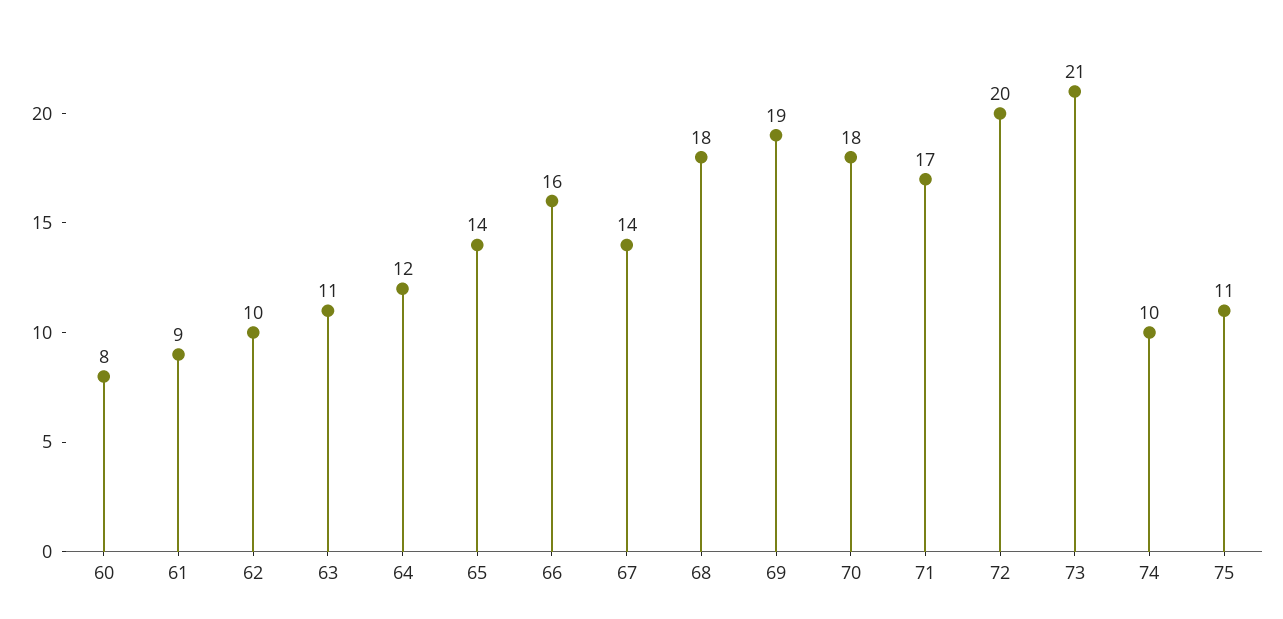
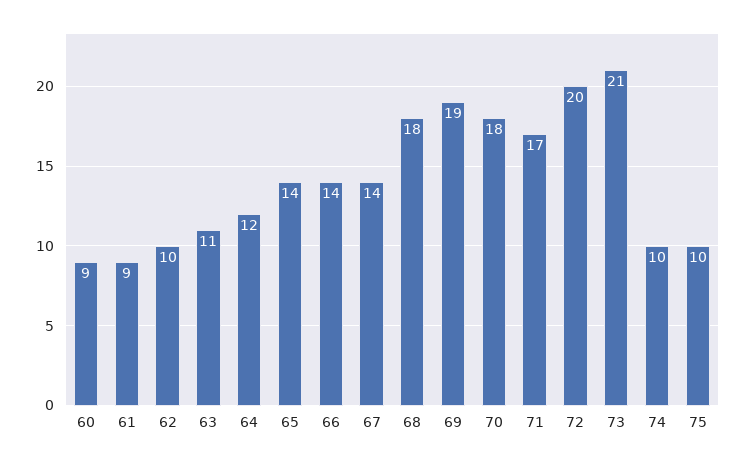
  {
-   "60": 8,
+   "60": 9,
    "61": 9,
    "62": 10,
    "63": 11,
    "64": 12,
    "65": 14,
-   "66": 16,
+   "66": 14,
    "67": 14,
    "68": 18,
    "69": 19,
    "70": 18,
    "71": 17,
    "72": 20,
    "73": 21,
    "74": 10,
-   "75": 11
+   "75": 10
  }

